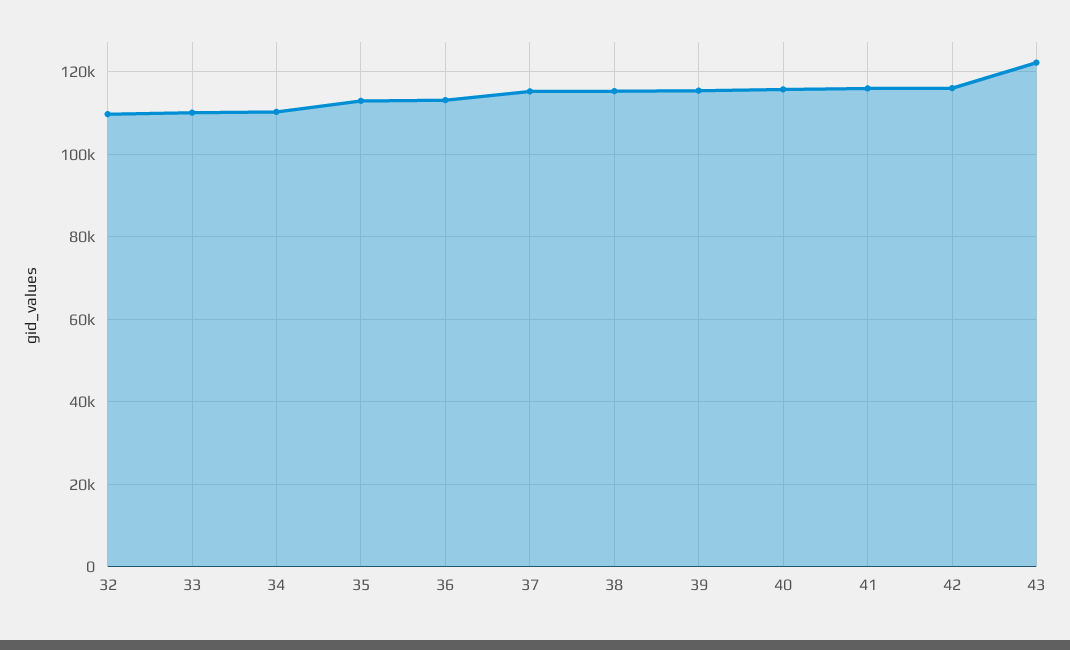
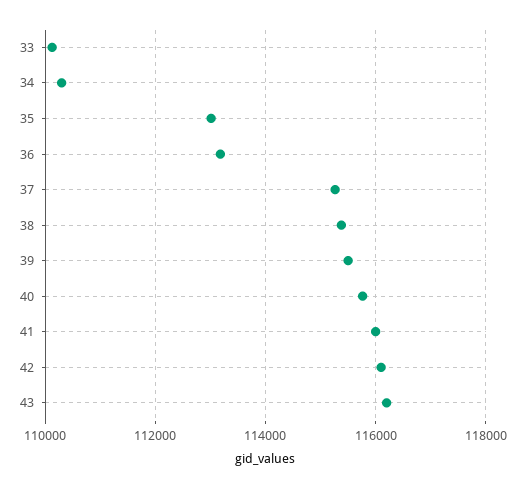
  {
-   "32": 110000,
    "33": 110200,
    "34": 110200,
    "35": 113000,
    "36": 113200,
    "37": 115200,
    "38": 115400,
    "39": 115600,
    "40": 115800,
    "41": 116000,
    "42": 116200,
-   "43": 122000
+   "43": 116200
  }

